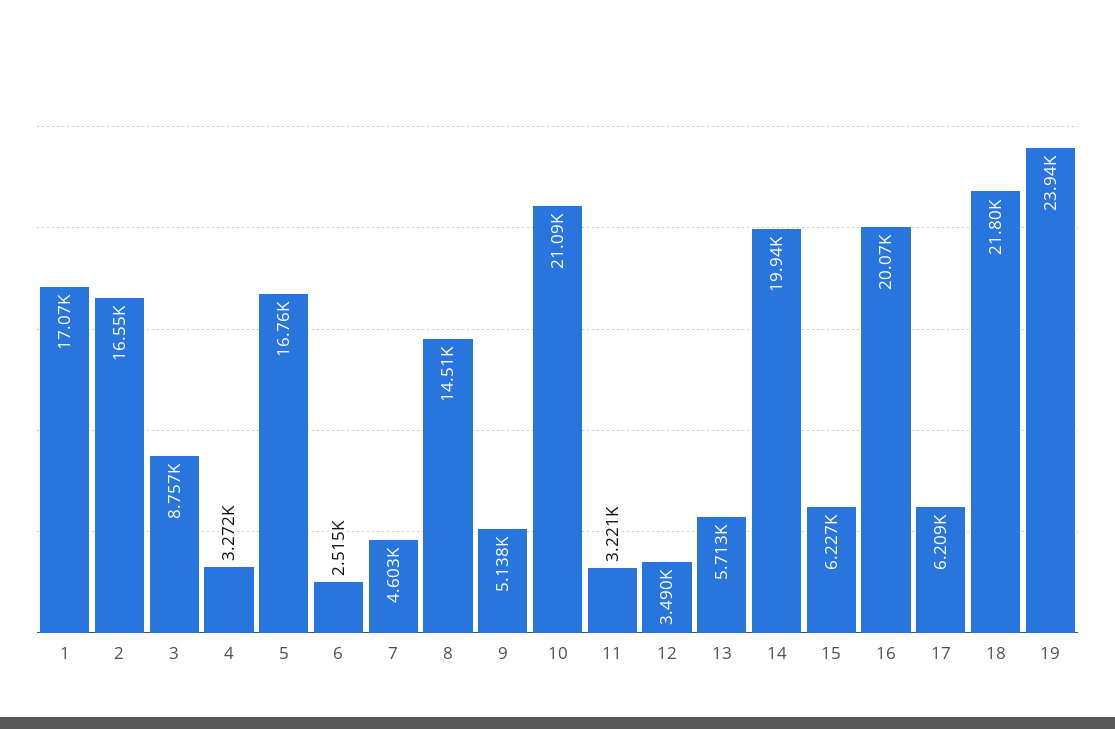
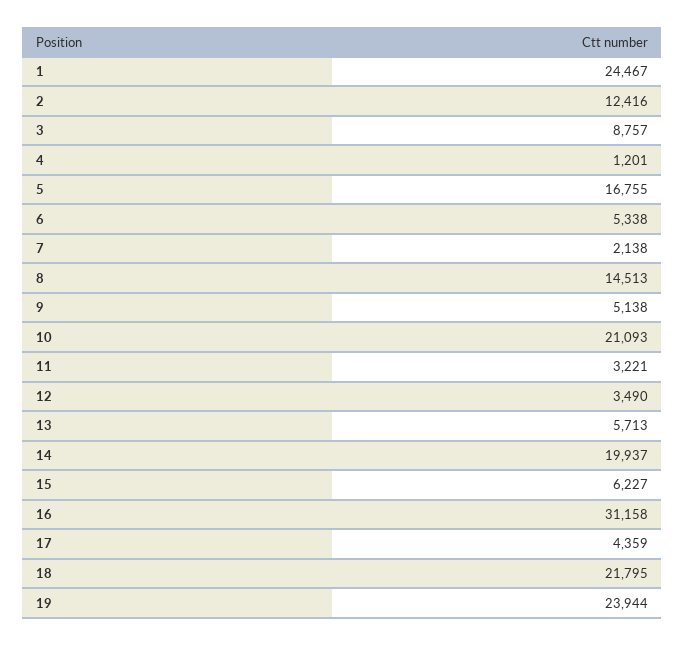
  {
-   "1": 17070,
+   "1": 24467,
-   "2": 16550,
+   "2": 12416,
    "3": 8757,
-   "4": 3272,
+   "4": 1201,
    "5": 16755,
-   "6": 2515,
+   "6": 5338,
-   "7": 4603,
+   "7": 2138,
    "8": 14513,
    "9": 5138,
    "10": 21093,
    "11": 3221,
    "12": 3490,
    "13": 5713,
    "14": 19937,
    "15": 6227,
-   "16": 20070,
+   "16": 31158,
-   "17": 6209,
+   "17": 4359,
    "18": 21795,
    "19": 23944
  }

